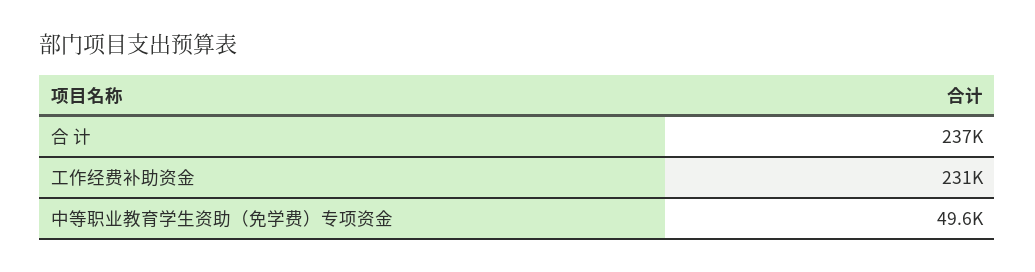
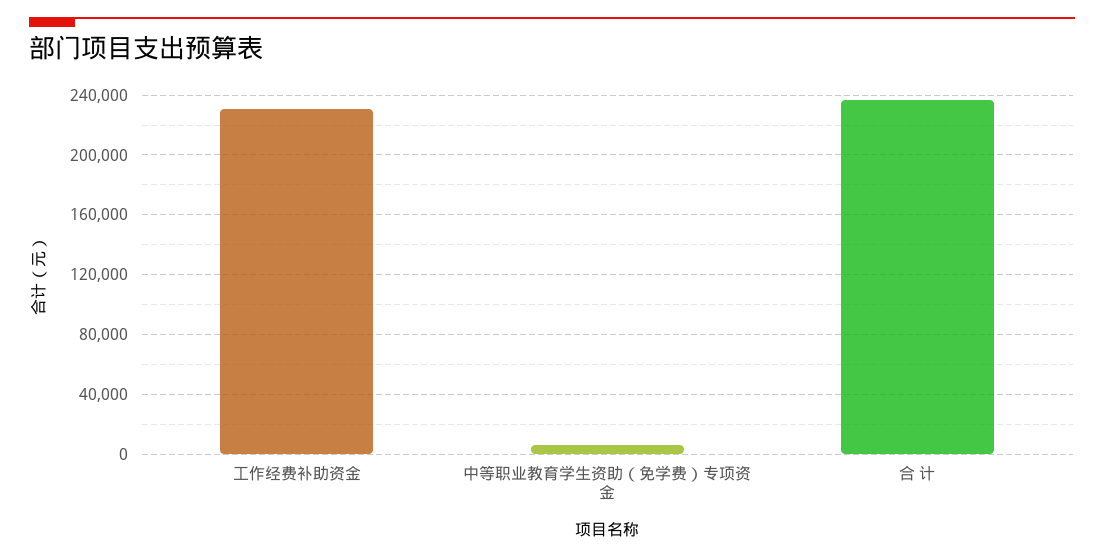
  {
    "合 计": 237000,
    "工作经费补助资金": 231000,
-   "中等职业教育学生资助（免学费）专项资金": 49600
+   "中等职业教育学生资助（免学费）专项资金": 5000
  }

